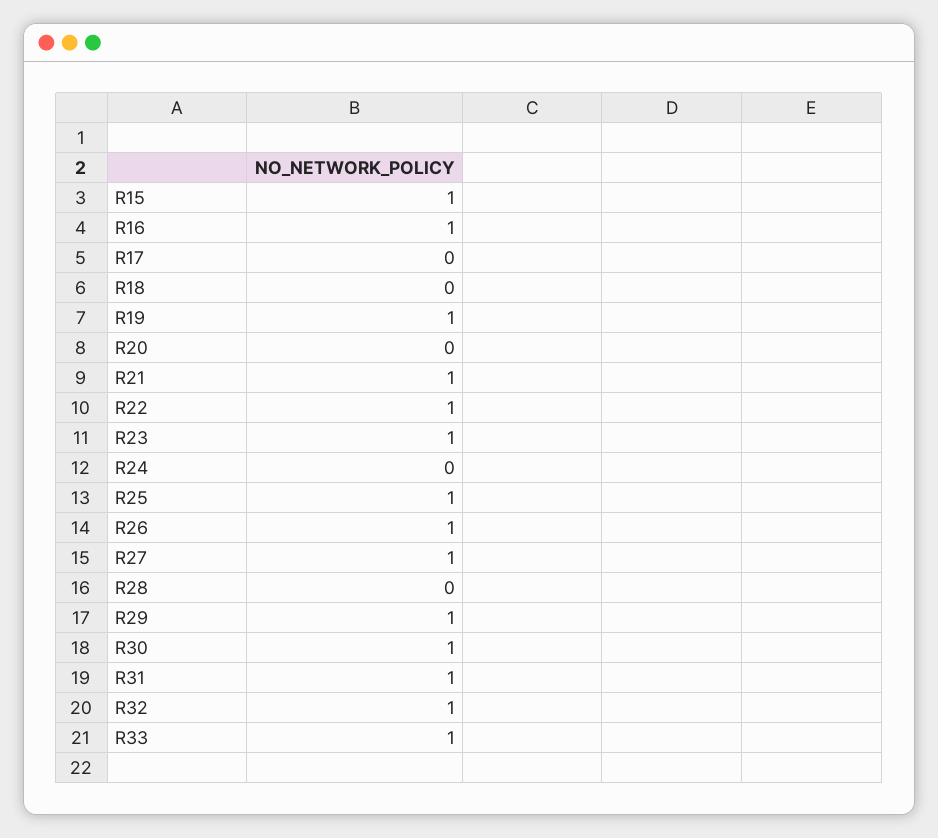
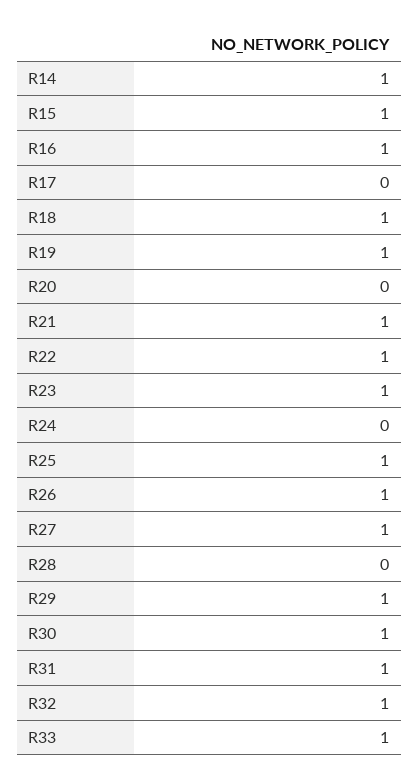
  {
    "R15": 1,
    "R16": 1,
    "R17": 0,
-   "R18": 0,
+   "R18": 1,
    "R19": 1,
    "R20": 0,
    "R21": 1,
    "R22": 1,
    "R23": 1,
    "R24": 0,
    "R25": 1,
    "R26": 1,
    "R27": 1,
    "R28": 0,
    "R29": 1,
    "R30": 1,
    "R31": 1,
    "R32": 1,
-   "R33": 1
+   "R33": 1,
+   "R14": 1
  }

